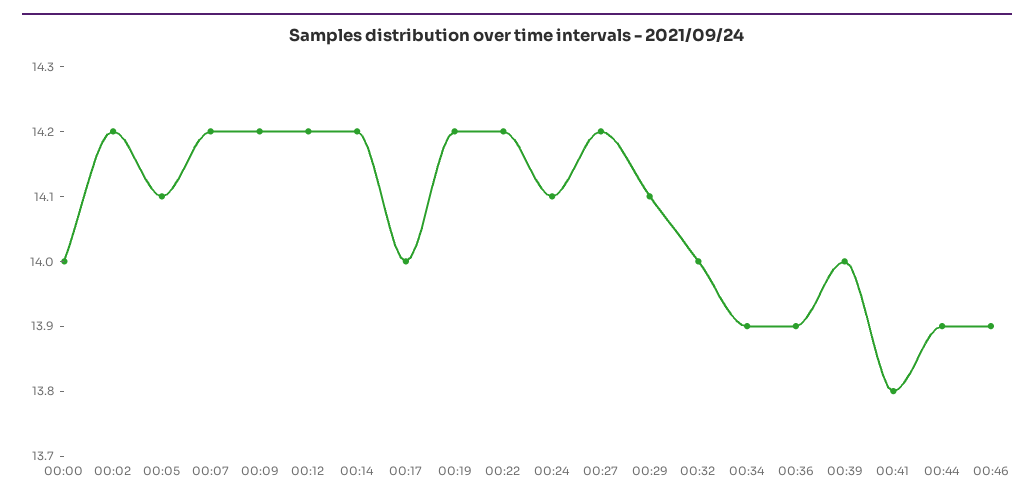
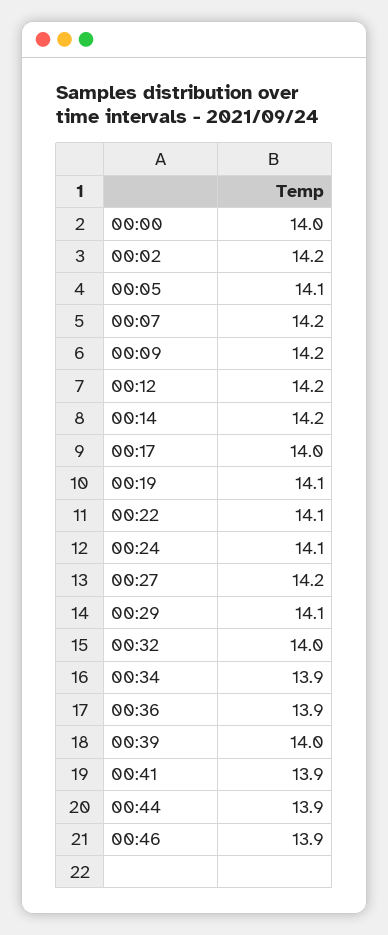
  {
    "00:00": 14,
    "00:02": 14.2,
    "00:05": 14.1,
    "00:07": 14.2,
    "00:09": 14.2,
    "00:12": 14.2,
    "00:14": 14.2,
    "00:17": 14,
-   "00:19": 14.2,
+   "00:19": 14.1,
-   "00:22": 14.2,
+   "00:22": 14.1,
    "00:24": 14.1,
    "00:27": 14.2,
    "00:29": 14.1,
    "00:32": 14,
    "00:34": 13.9,
    "00:36": 13.9,
    "00:39": 14,
-   "00:41": 13.8,
+   "00:41": 13.9,
    "00:44": 13.9,
    "00:46": 13.9
  }

